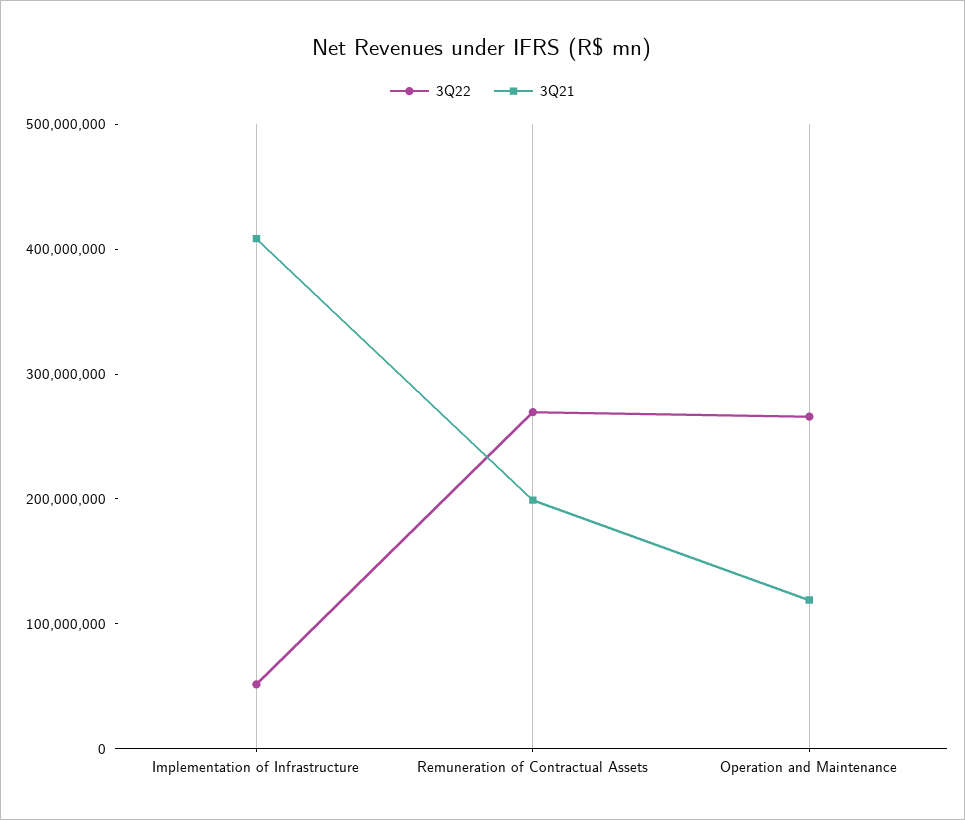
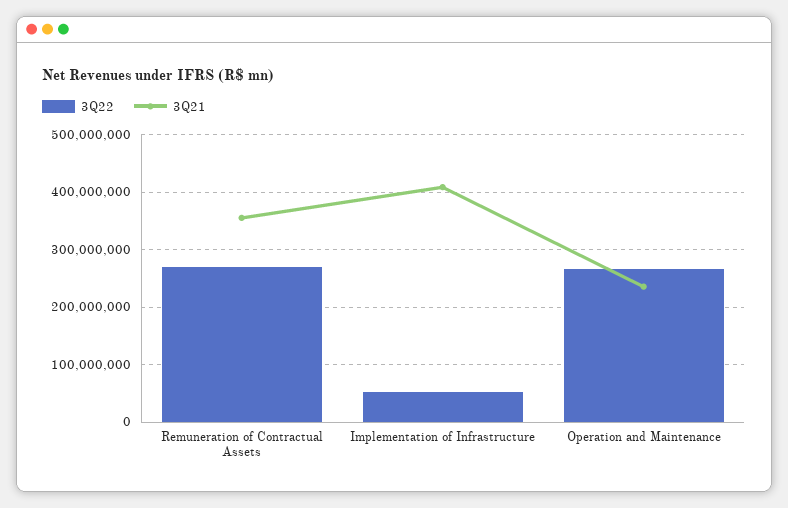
  {
    "3Q22": {
      "Implementation of Infrastructure": 60000000,
      "Remuneration of Contractual Assets": 260000000,
      "Operation and Maintenance": 260000000
    },
    "3Q21": {
      "Implementation of Infrastructure": 400000000,
-     "Remuneration of Contractual Assets": 200000000,
+     "Remuneration of Contractual Assets": 360000000,
-     "Operation and Maintenance": 120000000
+     "Operation and Maintenance": 240000000
    }
  }

